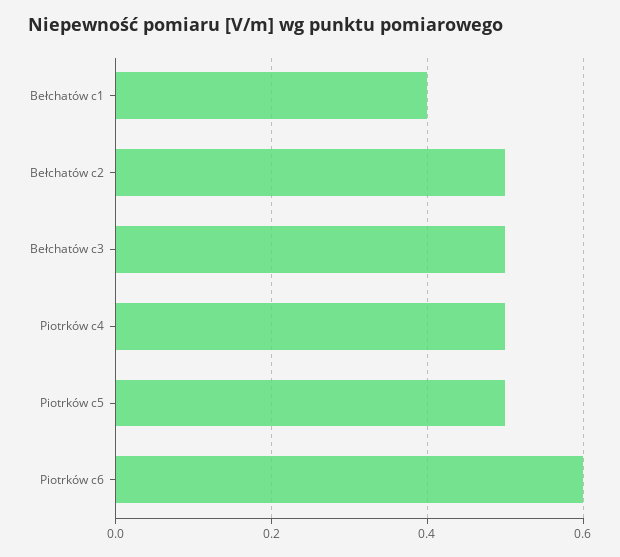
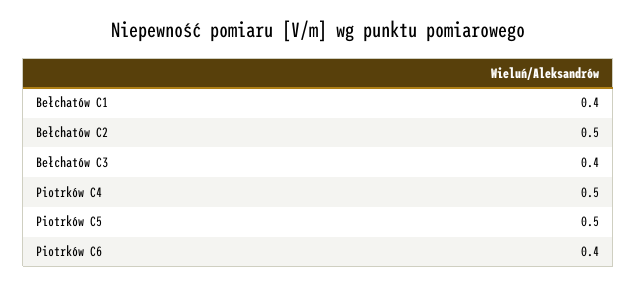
  {
    "Bełchatów c1": 0.4,
    "Bełchatów c2": 0.5,
-   "Bełchatów c3": 0.5,
+   "Bełchatów c3": 0.4,
    "Piotrków c4": 0.5,
    "Piotrków c5": 0.5,
-   "Piotrków c6": 0.6
+   "Piotrków c6": 0.4
  }

